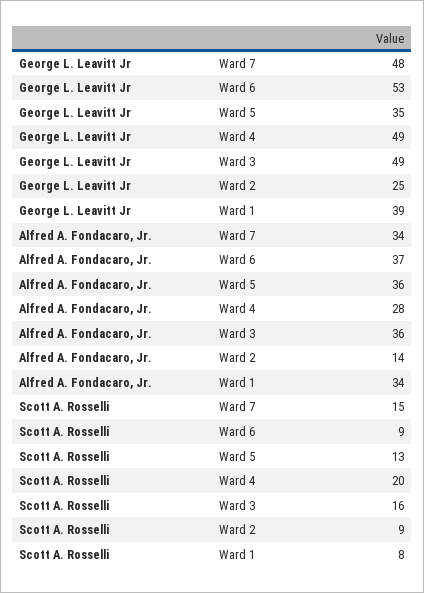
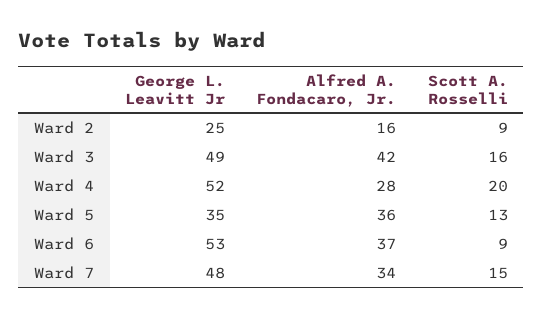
  {
    "George L. Leavitt Jr": {
      "Ward 7": 48,
      "Ward 6": 53,
      "Ward 5": 35,
-     "Ward 4": 49,
+     "Ward 4": 52,
      "Ward 3": 49,
-     "Ward 2": 25,
+     "Ward 2": 25
-     "Ward 1": 39
    },
    "Alfred A. Fondacaro, Jr.": {
      "Ward 7": 34,
      "Ward 6": 37,
      "Ward 5": 36,
      "Ward 4": 28,
-     "Ward 3": 36,
+     "Ward 3": 42,
-     "Ward 2": 14,
+     "Ward 2": 16
-     "Ward 1": 34
    },
    "Scott A. Rosselli": {
      "Ward 7": 15,
      "Ward 6": 9,
      "Ward 5": 13,
      "Ward 4": 20,
      "Ward 3": 16,
-     "Ward 2": 9,
+     "Ward 2": 9
-     "Ward 1": 8
    }
  }

